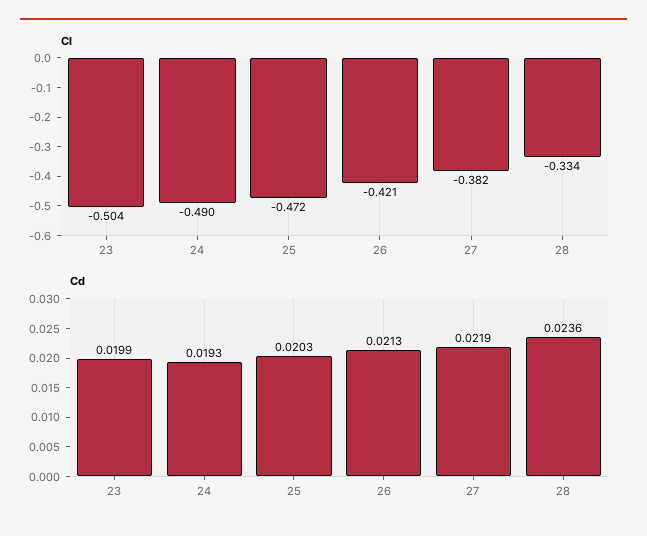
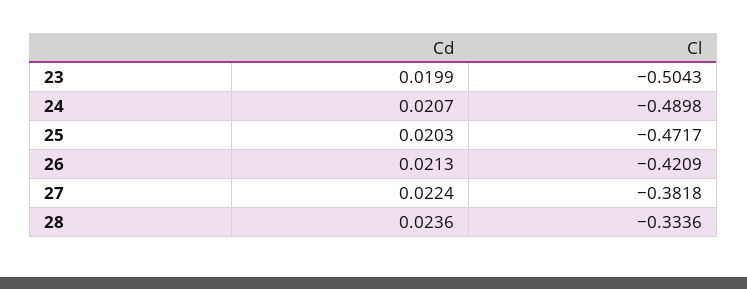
  {
    "Cl": {
      "23": -0.5043,
      "24": -0.4898,
      "25": -0.4717,
      "26": -0.4209,
      "27": -0.3818,
      "28": -0.3336
    },
    "Cd": {
      "23": 0.0199,
-     "24": 0.0193,
+     "24": 0.0207,
      "25": 0.0203,
      "26": 0.0213,
-     "27": 0.0219,
+     "27": 0.0224,
      "28": 0.0236
    }
  }

